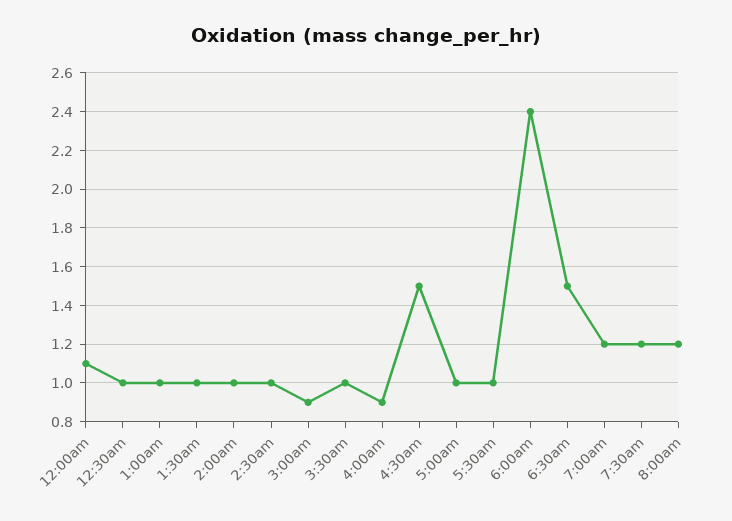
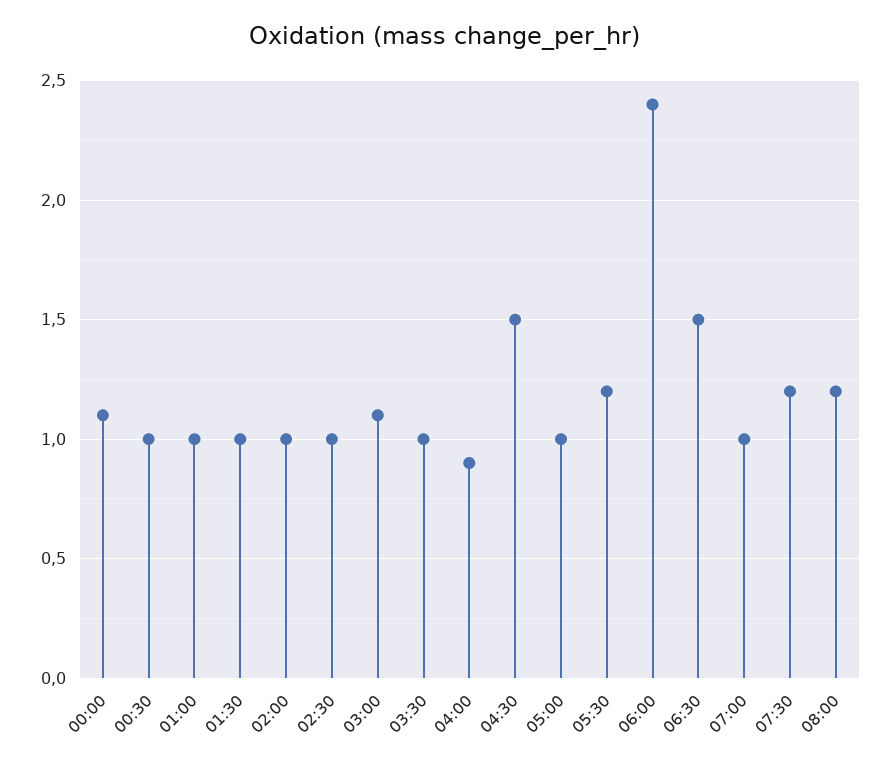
  {
    "12:00am": 1.1,
    "12:30am": 1,
    "1:00am": 1,
    "1:30am": 1,
    "2:00am": 1,
    "2:30am": 1,
-   "3:00am": 0.9,
+   "3:00am": 1.1,
    "3:30am": 1,
    "4:00am": 0.9,
    "4:30am": 1.5,
    "5:00am": 1,
-   "5:30am": 1,
+   "5:30am": 1.2,
    "6:00am": 2.4,
    "6:30am": 1.5,
-   "7:00am": 1.2,
+   "7:00am": 1,
    "7:30am": 1.2,
    "8:00am": 1.2
  }

